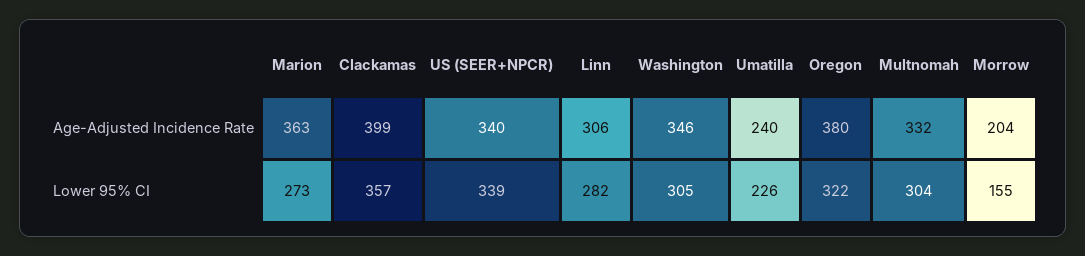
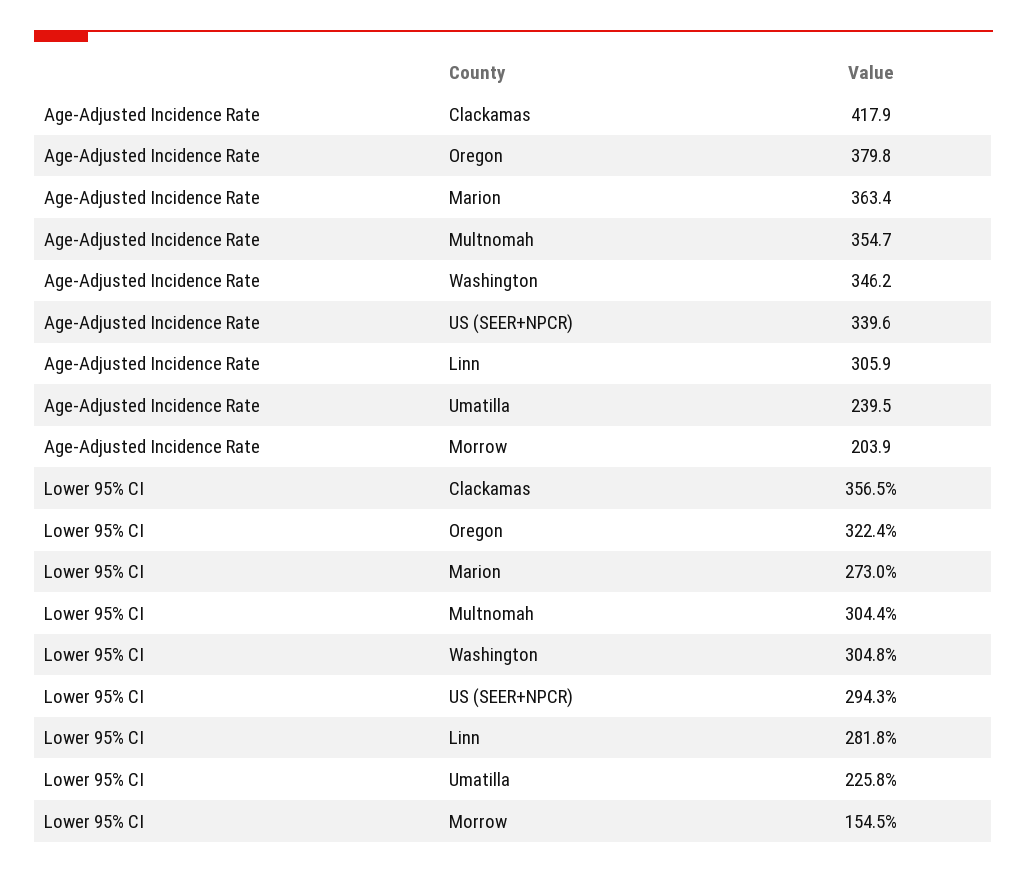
  {
    "Marion": {
      "Age-Adjusted Incidence Rate": 363.4,
      "Lower 95% CI": 273
    },
    "Clackamas": {
-     "Age-Adjusted Incidence Rate": 399,
+     "Age-Adjusted Incidence Rate": 417.9,
      "Lower 95% CI": 356.5
    },
    "US (SEER+NPCR)": {
      "Age-Adjusted Incidence Rate": 339.6,
-     "Lower 95% CI": 339
+     "Lower 95% CI": 294.3
    },
    "Linn": {
      "Age-Adjusted Incidence Rate": 305.9,
      "Lower 95% CI": 281.8
    },
    "Washington": {
      "Age-Adjusted Incidence Rate": 346.2,
      "Lower 95% CI": 304.8
    },
    "Umatilla": {
      "Age-Adjusted Incidence Rate": 239.5,
      "Lower 95% CI": 225.8
    },
    "Oregon": {
      "Age-Adjusted Incidence Rate": 379.8,
      "Lower 95% CI": 322.4
    },
    "Multnomah": {
-     "Age-Adjusted Incidence Rate": 332,
+     "Age-Adjusted Incidence Rate": 354.7,
      "Lower 95% CI": 304.4
    },
    "Morrow": {
      "Age-Adjusted Incidence Rate": 203.9,
      "Lower 95% CI": 154.5
    }
  }

